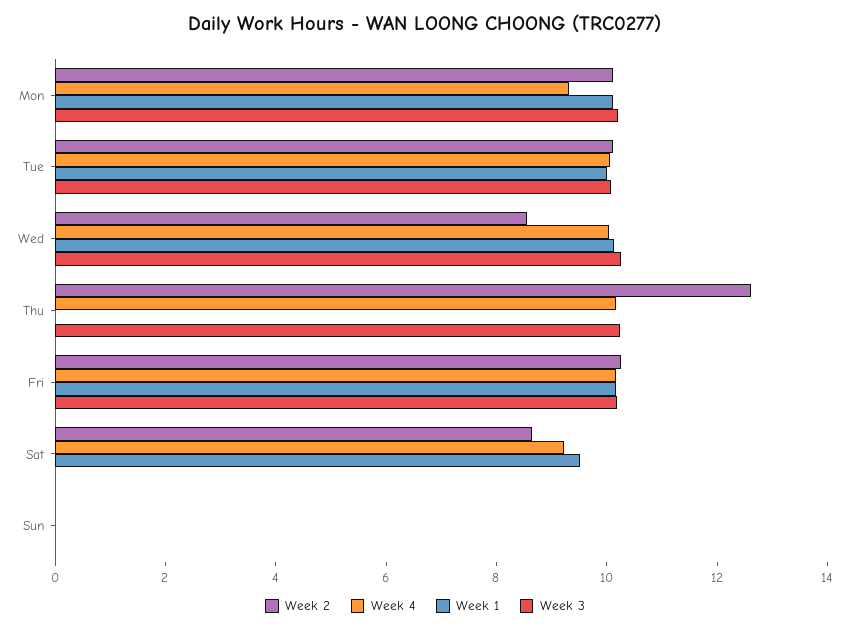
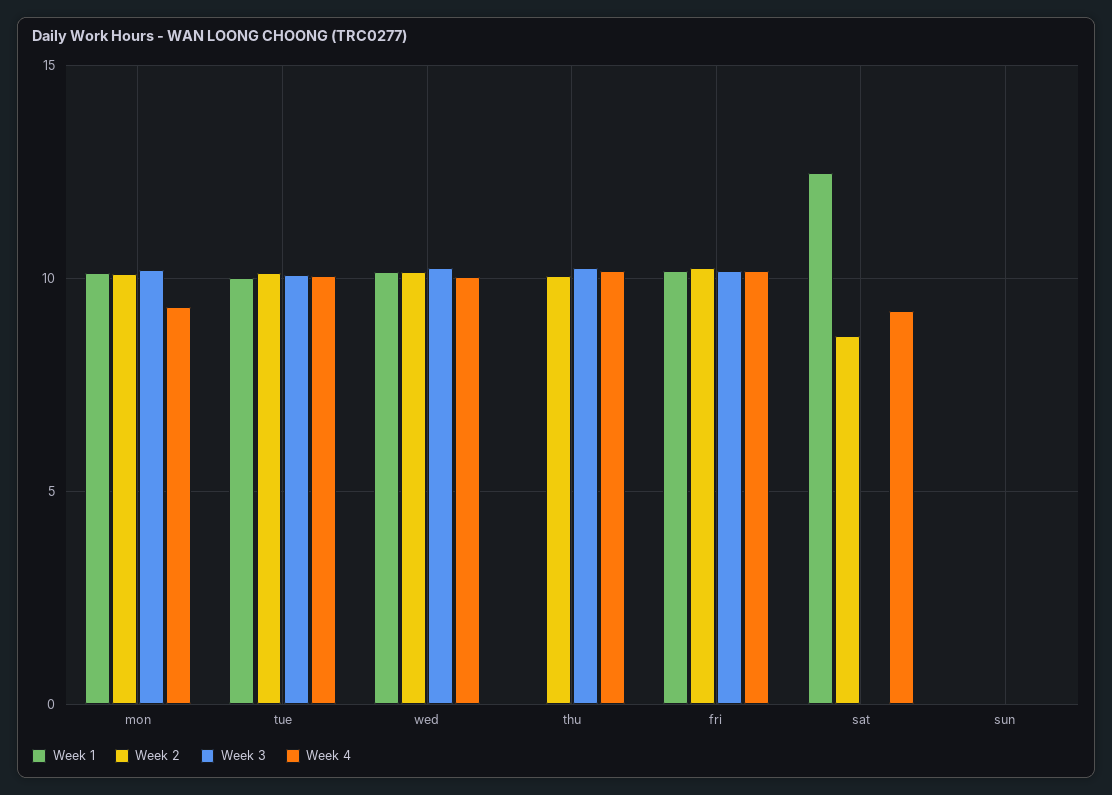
  {
    "Week 2": {
      "Mon": 10,
      "Tue": 10,
-     "Wed": 8.5,
+     "Wed": 10,
-     "Thu": 12.5,
+     "Thu": 10,
      "Fri": 10.5,
      "Sat": 8.5,
      "Sun": 0
    },
    "Week 4": {
      "Mon": 9.5,
      "Tue": 10,
      "Wed": 10,
      "Thu": 10,
      "Fri": 10,
      "Sat": 9,
      "Sun": 0
    },
    "Week 1": {
      "Mon": 10,
      "Tue": 10,
      "Wed": 10,
      "Thu": 0,
      "Fri": 10,
-     "Sat": 9.5,
+     "Sat": 12.5,
      "Sun": 0
    },
    "Week 3": {
      "Mon": 10,
      "Tue": 10,
      "Wed": 10.5,
      "Thu": 10,
      "Fri": 10,
      "Sat": 0,
      "Sun": 0
    }
  }

